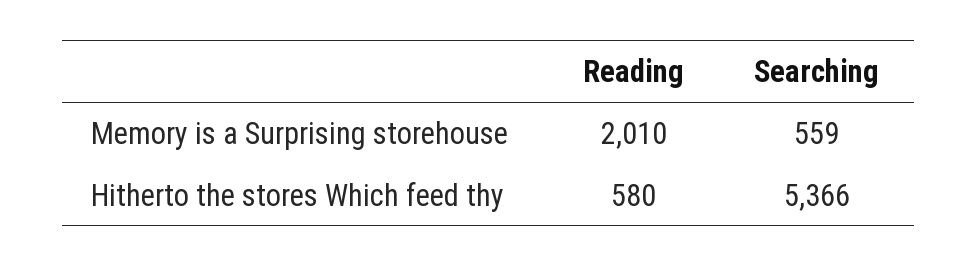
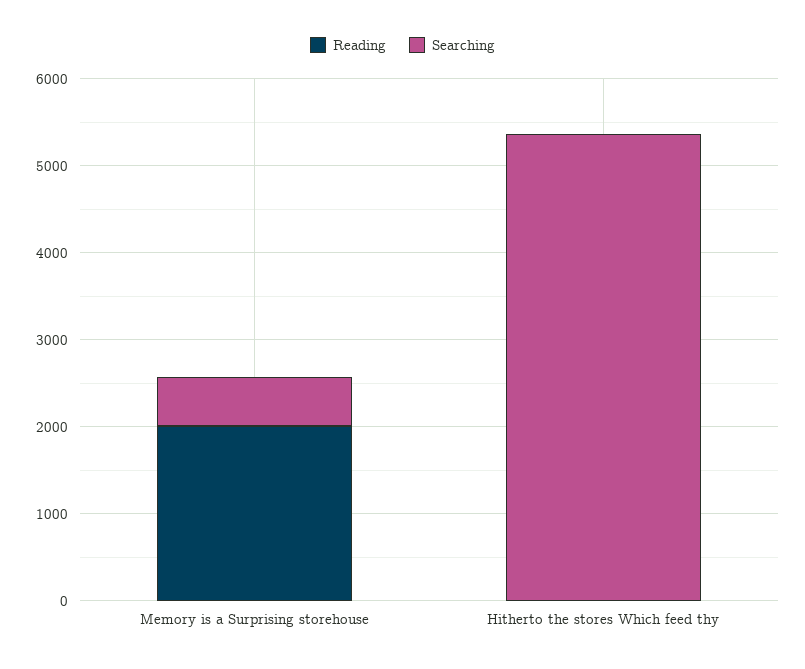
  {
    "Reading": {
      "Memory is a Surprising storehouse": 2010,
-     "Hitherto the stores Which feed thy": 580
+     "Hitherto the stores Which feed thy": 0
    },
    "Searching": {
      "Memory is a Surprising storehouse": 559,
      "Hitherto the stores Which feed thy": 5366
    }
  }

